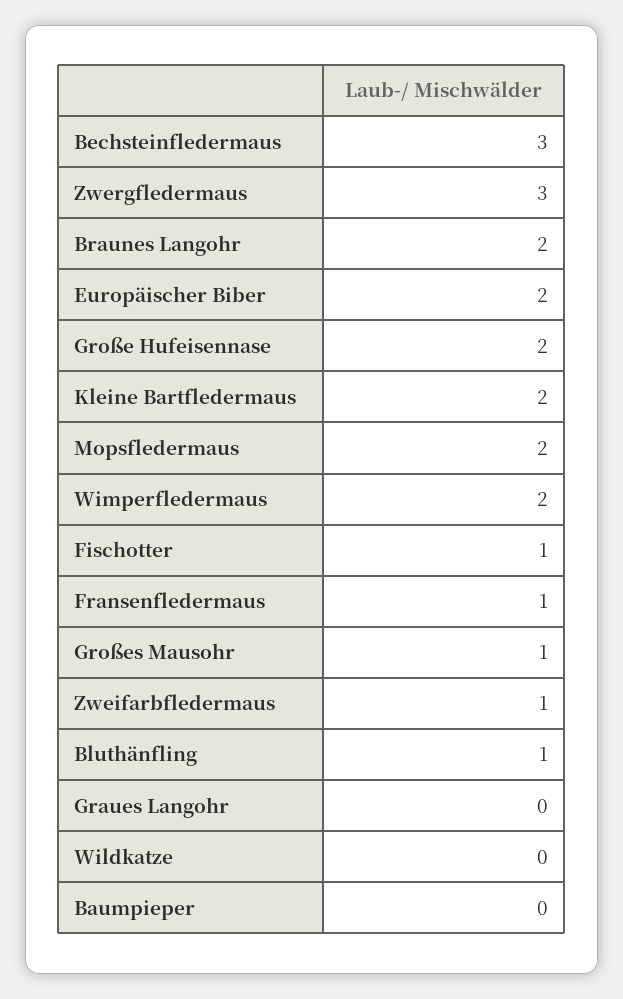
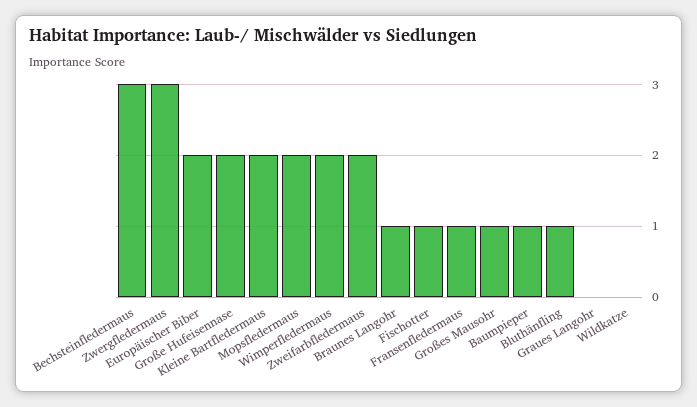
  {
    "Bechsteinfledermaus": 3,
    "Zwergfledermaus": 3,
-   "Braunes Langohr": 2,
+   "Braunes Langohr": 1,
    "Europäischer Biber": 2,
    "Große Hufeisennase": 2,
    "Kleine Bartfledermaus": 2,
    "Mopsfledermaus": 2,
    "Wimperfledermaus": 2,
    "Fischotter": 1,
    "Fransenfledermaus": 1,
    "Großes Mausohr": 1,
-   "Zweifarbfledermaus": 1,
+   "Zweifarbfledermaus": 2,
    "Bluthänfling": 1,
    "Graues Langohr": 0,
    "Wildkatze": 0,
-   "Baumpieper": 0
+   "Baumpieper": 1
  }

